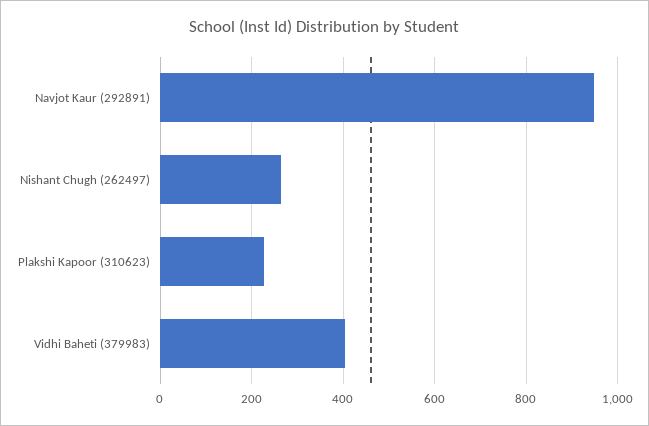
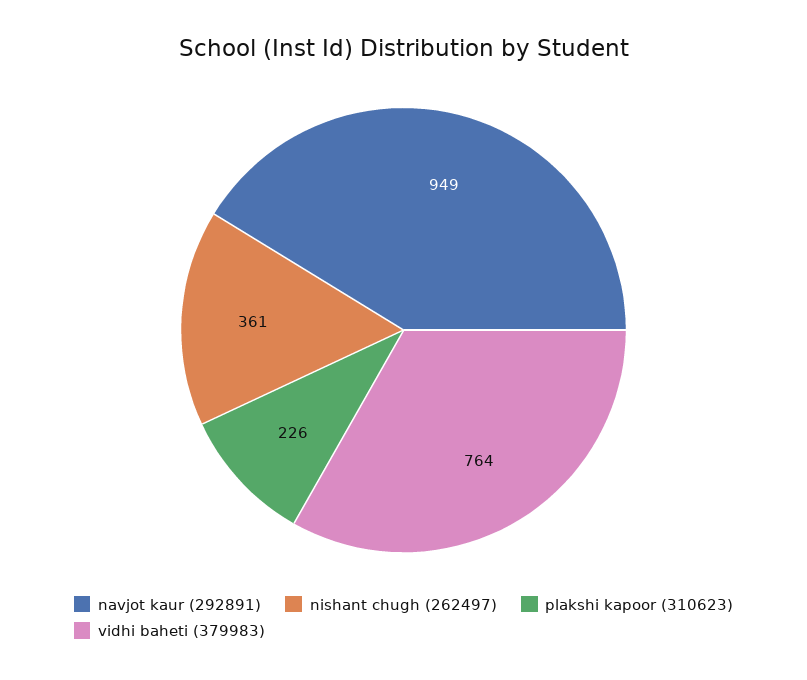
  {
    "Navjot Kaur (292891)": 949,
-   "Nishant Chugh (262497)": 260,
+   "Nishant Chugh (262497)": 361,
    "Plakshi Kapoor (310623)": 226,
-   "Vidhi Baheti (379983)": 400
+   "Vidhi Baheti (379983)": 764
  }

